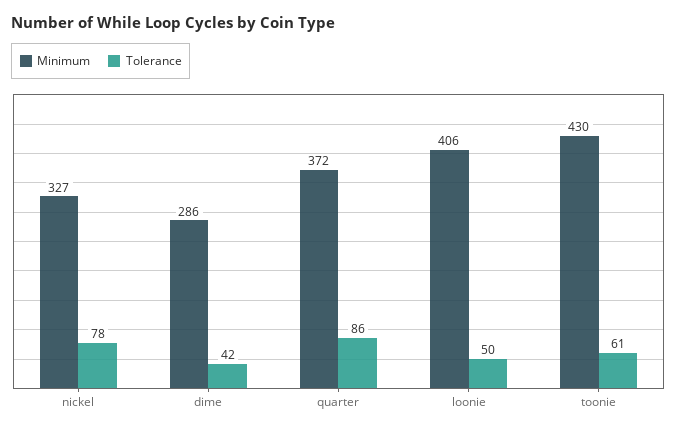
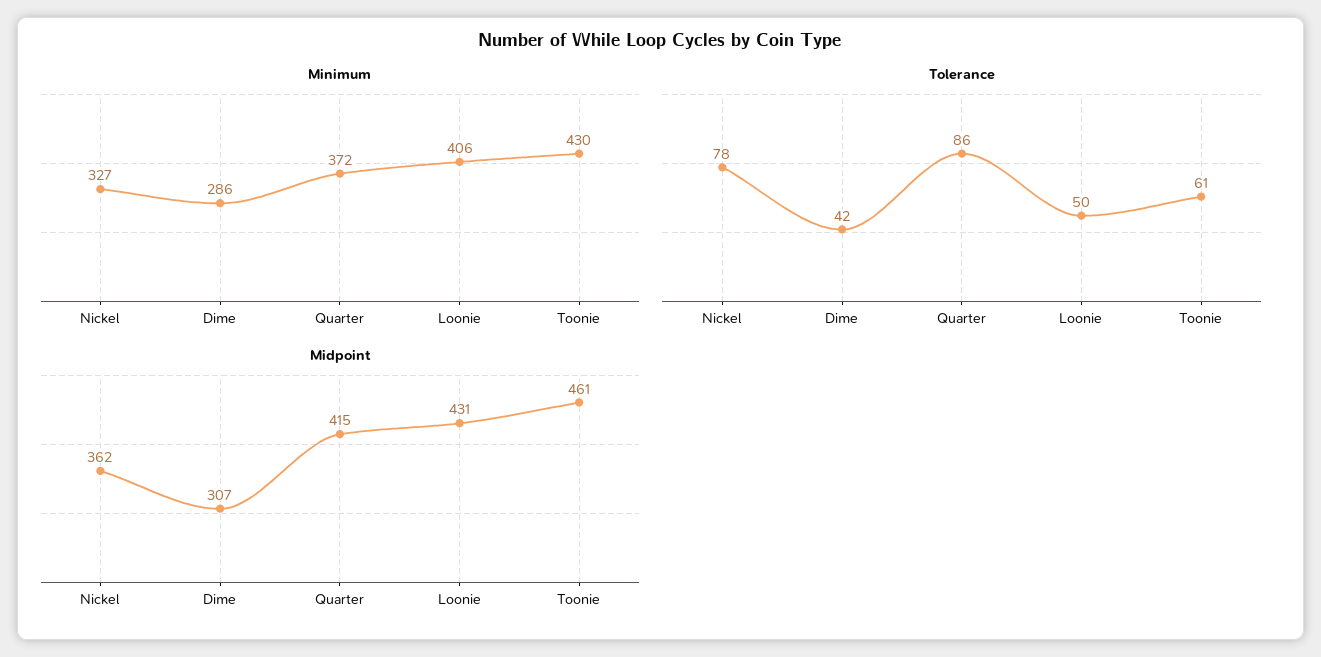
  {
    "Minimum": {
      "nickel": 327,
      "dime": 286,
      "quarter": 372,
      "loonie": 406,
      "toonie": 430
    },
    "Tolerance": {
      "nickel": 78,
      "dime": 42,
      "quarter": 86,
      "loonie": 50,
      "toonie": 61
-   }
+   },
+   "Midpoint": {
+     "nickel": 362,
+     "dime": 307,
+     "quarter": 415,
+     "loonie": 431,
+     "toonie": 461
+   }
  }

